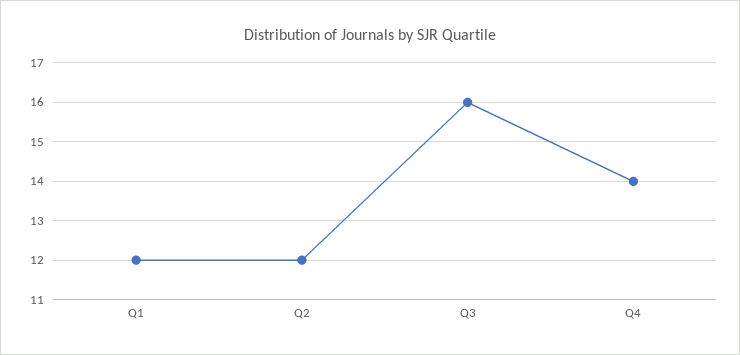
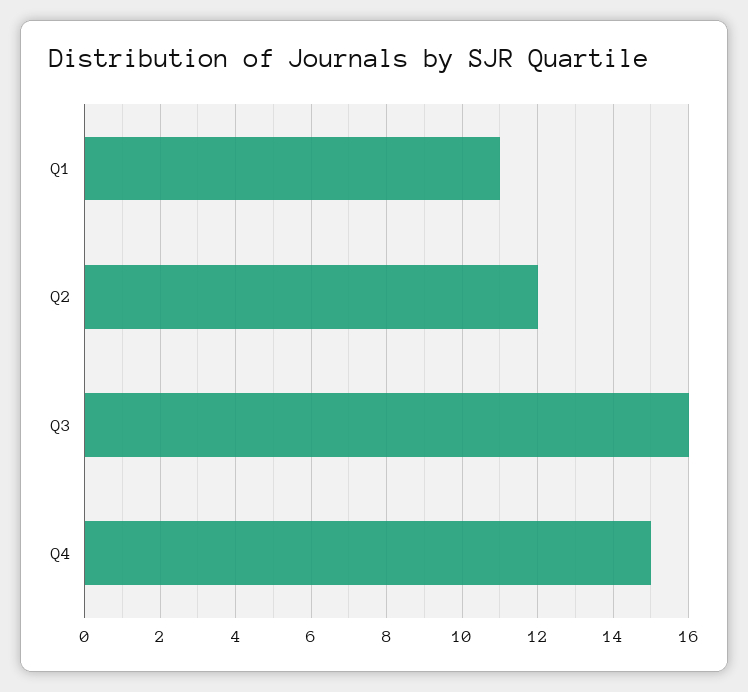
  {
-   "Q1": 12,
+   "Q1": 11,
    "Q2": 12,
    "Q3": 16,
-   "Q4": 14
+   "Q4": 15
  }

